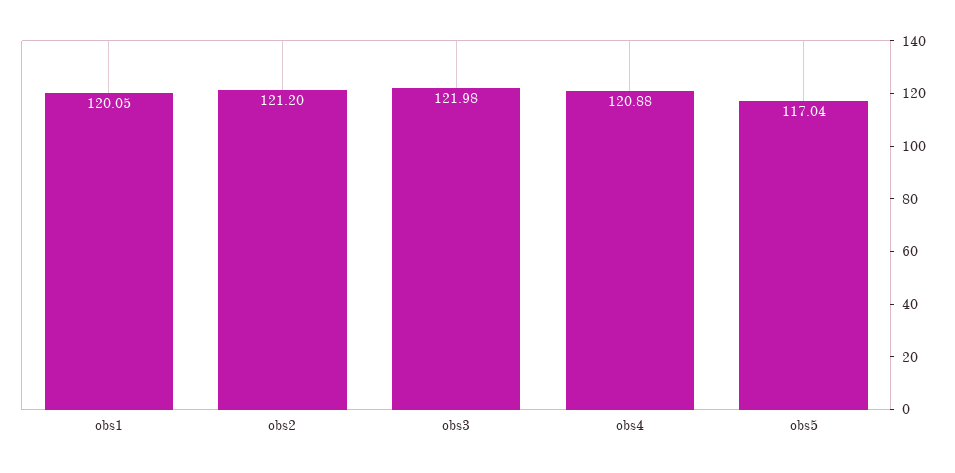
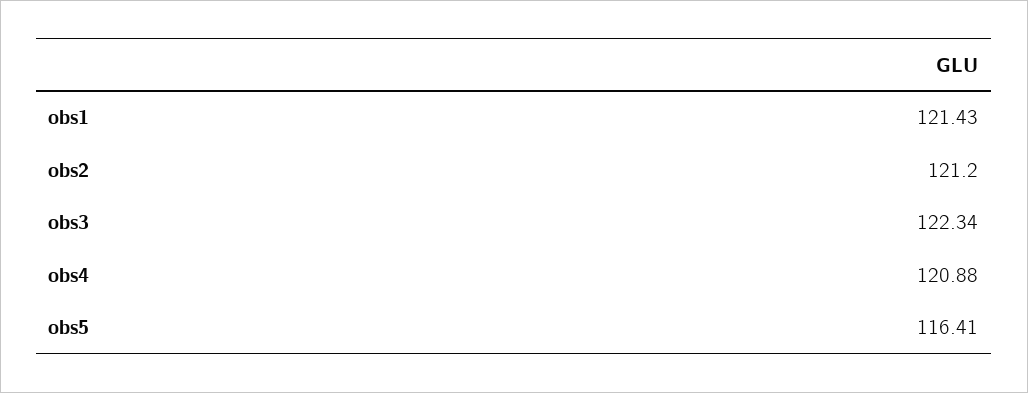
  {
-   "obs1": 120.05,
+   "obs1": 121.43,
    "obs2": 121.2,
-   "obs3": 121.98,
+   "obs3": 122.34,
    "obs4": 120.88,
-   "obs5": 117.04
+   "obs5": 116.41
  }

